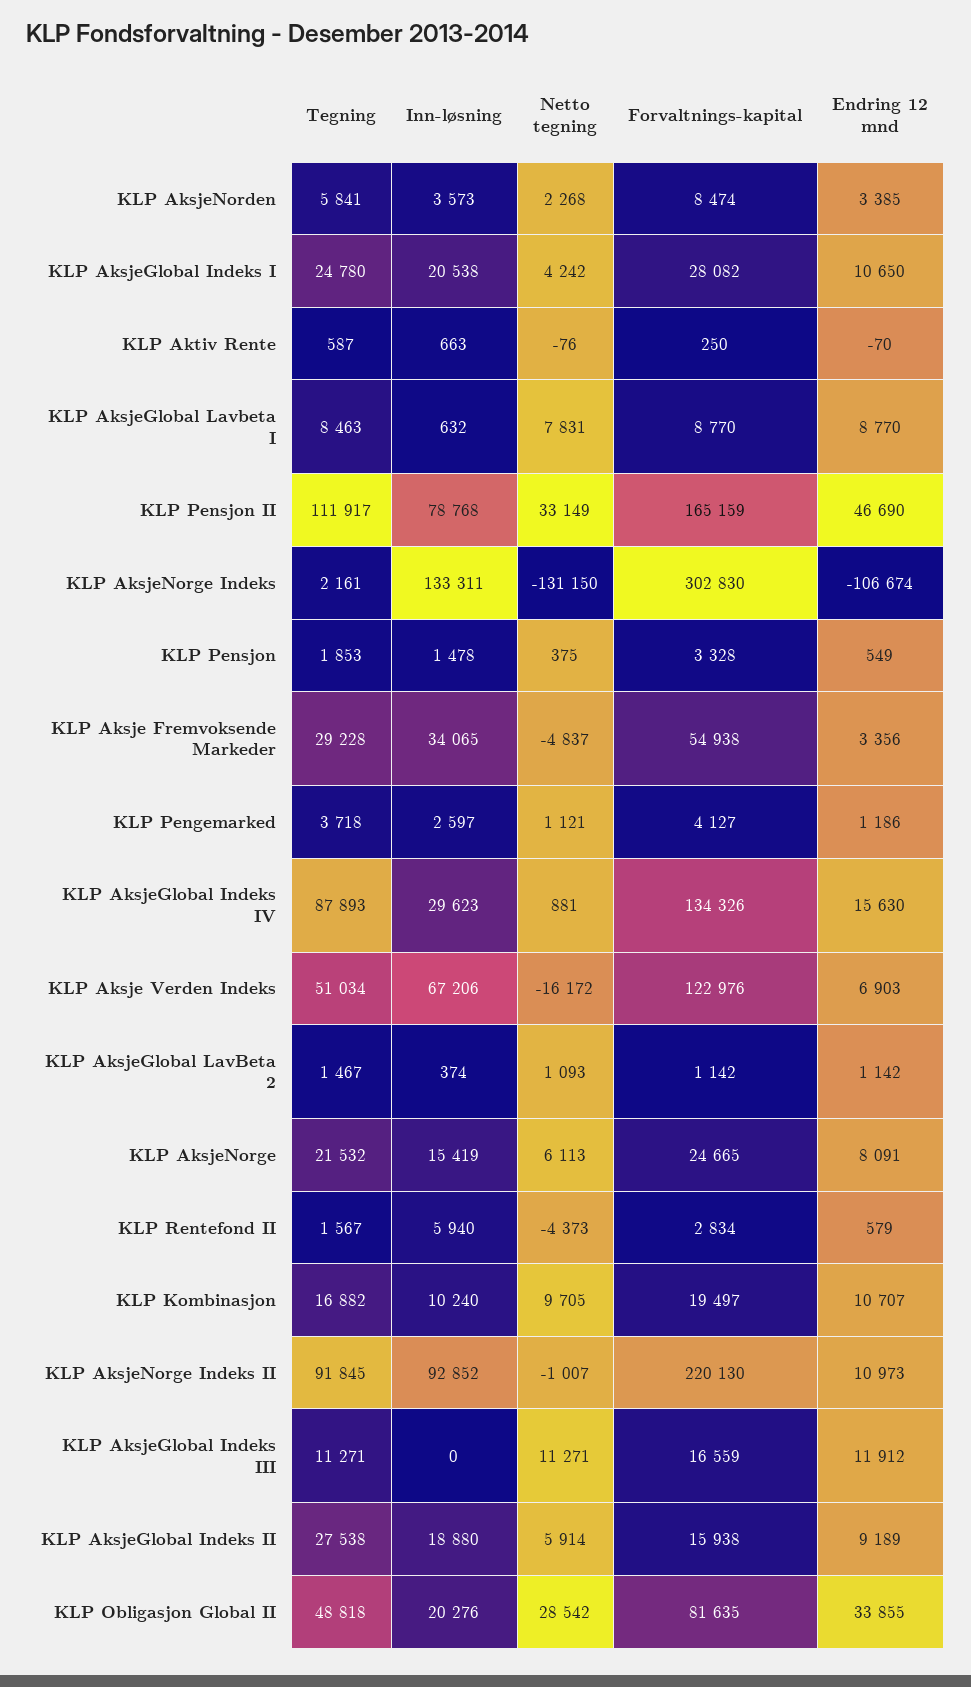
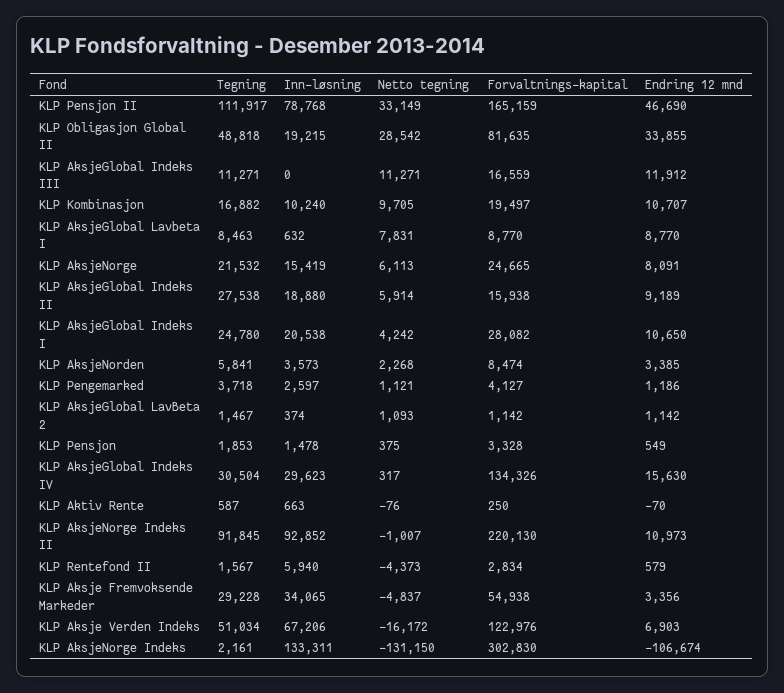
  {
    "Tegning": {
      "KLP AksjeNorden": 5841,
      "KLP AksjeGlobal Indeks I": 24780,
      "KLP Aktiv Rente": 587,
      "KLP AksjeGlobal Lavbeta I": 8463,
      "KLP Pensjon II": 111917,
      "KLP AksjeNorge Indeks": 2161,
      "KLP Pensjon": 1853,
      "KLP Aksje Fremvoksende Markeder": 29228,
      "KLP Pengemarked": 3718,
-     "KLP AksjeGlobal Indeks IV": 87893,
+     "KLP AksjeGlobal Indeks IV": 30504,
      "KLP Aksje Verden Indeks": 51034,
      "KLP AksjeGlobal LavBeta 2": 1467,
      "KLP AksjeNorge": 21532,
      "KLP Rentefond II": 1567,
      "KLP Kombinasjon": 16882,
      "KLP AksjeNorge Indeks II": 91845,
      "KLP AksjeGlobal Indeks III": 11271,
      "KLP AksjeGlobal Indeks II": 27538,
      "KLP Obligasjon Global II": 48818
    },
    "Inn-løsning": {
      "KLP AksjeNorden": 3573,
      "KLP AksjeGlobal Indeks I": 20538,
      "KLP Aktiv Rente": 663,
      "KLP AksjeGlobal Lavbeta I": 632,
      "KLP Pensjon II": 78768,
      "KLP AksjeNorge Indeks": 133311,
      "KLP Pensjon": 1478,
      "KLP Aksje Fremvoksende Markeder": 34065,
      "KLP Pengemarked": 2597,
      "KLP AksjeGlobal Indeks IV": 29623,
      "KLP Aksje Verden Indeks": 67206,
      "KLP AksjeGlobal LavBeta 2": 374,
      "KLP AksjeNorge": 15419,
      "KLP Rentefond II": 5940,
      "KLP Kombinasjon": 10240,
      "KLP AksjeNorge Indeks II": 92852,
      "KLP AksjeGlobal Indeks III": 0,
      "KLP AksjeGlobal Indeks II": 18880,
-     "KLP Obligasjon Global II": 20276
+     "KLP Obligasjon Global II": 19215
    },
    "Netto tegning": {
      "KLP AksjeNorden": 2268,
      "KLP AksjeGlobal Indeks I": 4242,
      "KLP Aktiv Rente": -76,
      "KLP AksjeGlobal Lavbeta I": 7831,
      "KLP Pensjon II": 33149,
      "KLP AksjeNorge Indeks": -131150,
      "KLP Pensjon": 375,
      "KLP Aksje Fremvoksende Markeder": -4837,
      "KLP Pengemarked": 1121,
-     "KLP AksjeGlobal Indeks IV": 881,
+     "KLP AksjeGlobal Indeks IV": 317,
      "KLP Aksje Verden Indeks": -16172,
      "KLP AksjeGlobal LavBeta 2": 1093,
      "KLP AksjeNorge": 6113,
      "KLP Rentefond II": -4373,
      "KLP Kombinasjon": 9705,
      "KLP AksjeNorge Indeks II": -1007,
      "KLP AksjeGlobal Indeks III": 11271,
      "KLP AksjeGlobal Indeks II": 5914,
      "KLP Obligasjon Global II": 28542
    },
    "Forvaltnings-kapital": {
      "KLP AksjeNorden": 8474,
      "KLP AksjeGlobal Indeks I": 28082,
      "KLP Aktiv Rente": 250,
      "KLP AksjeGlobal Lavbeta I": 8770,
      "KLP Pensjon II": 165159,
      "KLP AksjeNorge Indeks": 302830,
      "KLP Pensjon": 3328,
      "KLP Aksje Fremvoksende Markeder": 54938,
      "KLP Pengemarked": 4127,
      "KLP AksjeGlobal Indeks IV": 134326,
      "KLP Aksje Verden Indeks": 122976,
      "KLP AksjeGlobal LavBeta 2": 1142,
      "KLP AksjeNorge": 24665,
      "KLP Rentefond II": 2834,
      "KLP Kombinasjon": 19497,
      "KLP AksjeNorge Indeks II": 220130,
      "KLP AksjeGlobal Indeks III": 16559,
      "KLP AksjeGlobal Indeks II": 15938,
      "KLP Obligasjon Global II": 81635
    },
    "Endring 12 mnd": {
      "KLP AksjeNorden": 3385,
      "KLP AksjeGlobal Indeks I": 10650,
      "KLP Aktiv Rente": -70,
      "KLP AksjeGlobal Lavbeta I": 8770,
      "KLP Pensjon II": 46690,
      "KLP AksjeNorge Indeks": -106674,
      "KLP Pensjon": 549,
      "KLP Aksje Fremvoksende Markeder": 3356,
      "KLP Pengemarked": 1186,
      "KLP AksjeGlobal Indeks IV": 15630,
      "KLP Aksje Verden Indeks": 6903,
      "KLP AksjeGlobal LavBeta 2": 1142,
      "KLP AksjeNorge": 8091,
      "KLP Rentefond II": 579,
      "KLP Kombinasjon": 10707,
      "KLP AksjeNorge Indeks II": 10973,
      "KLP AksjeGlobal Indeks III": 11912,
      "KLP AksjeGlobal Indeks II": 9189,
      "KLP Obligasjon Global II": 33855
    }
  }

